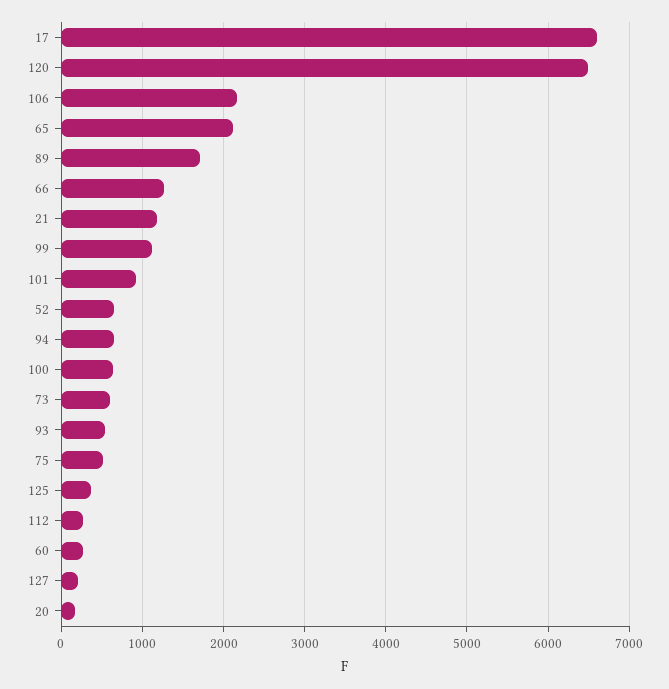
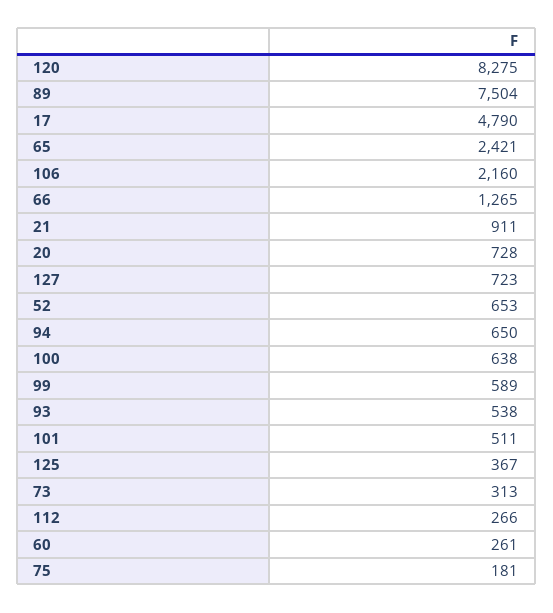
  {
-   "17": 6600,
+   "17": 4790,
-   "120": 6500,
+   "120": 8275,
    "106": 2160,
-   "65": 2100,
+   "65": 2421,
-   "89": 1700,
+   "89": 7504,
    "66": 1265,
-   "21": 1200,
+   "21": 911,
-   "99": 1100,
+   "99": 589,
-   "101": 900,
+   "101": 511,
    "52": 653,
    "94": 650,
    "100": 638,
-   "73": 600,
+   "73": 313,
    "93": 538,
-   "75": 500,
+   "75": 181,
    "125": 367,
    "112": 266,
    "60": 261,
-   "127": 200,
+   "127": 723,
-   "20": 200
+   "20": 728
  }

